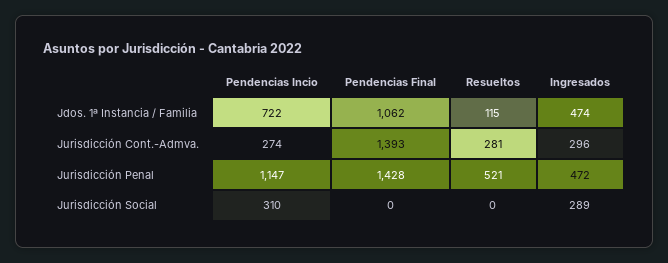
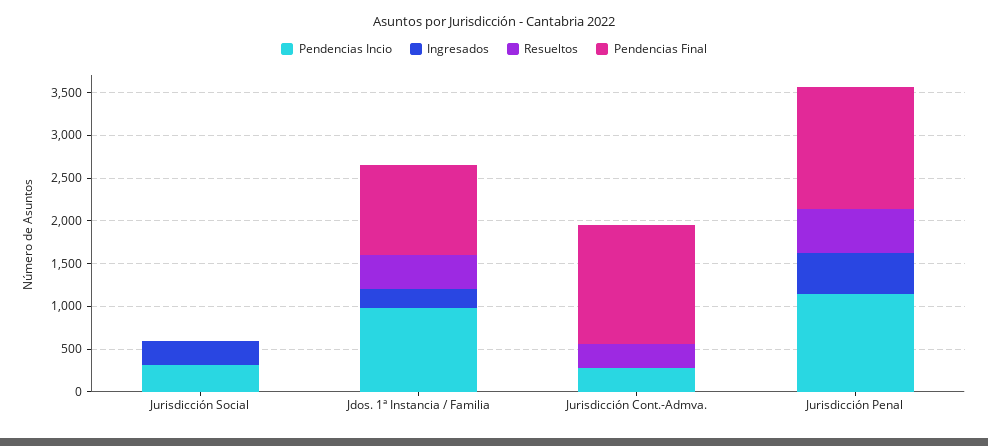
  {
    "Pendencias Incio": {
-     "Jdos. 1ª Instancia / Familia": 722,
+     "Jdos. 1ª Instancia / Familia": 1000,
      "Jurisdicción Cont.-Admva.": 274,
      "Jurisdicción Penal": 1147,
      "Jurisdicción Social": 310
    },
    "Pendencias Final": {
      "Jdos. 1ª Instancia / Familia": 1062,
      "Jurisdicción Cont.-Admva.": 1393,
      "Jurisdicción Penal": 1428,
      "Jurisdicción Social": 0
    },
    "Resueltos": {
-     "Jdos. 1ª Instancia / Familia": 115,
+     "Jdos. 1ª Instancia / Familia": 400,
      "Jurisdicción Cont.-Admva.": 281,
      "Jurisdicción Penal": 521,
      "Jurisdicción Social": 0
    },
    "Ingresados": {
-     "Jdos. 1ª Instancia / Familia": 474,
+     "Jdos. 1ª Instancia / Familia": 200,
-     "Jurisdicción Cont.-Admva.": 296,
+     "Jurisdicción Cont.-Admva.": 0,
      "Jurisdicción Penal": 472,
      "Jurisdicción Social": 289
    }
  }

